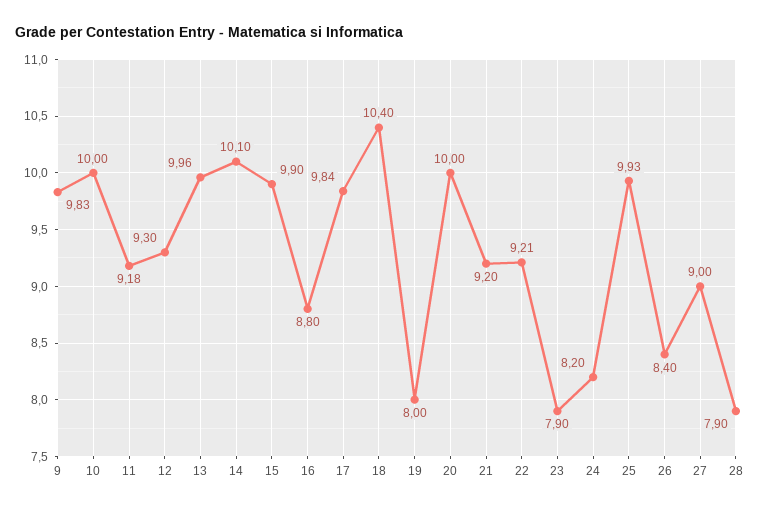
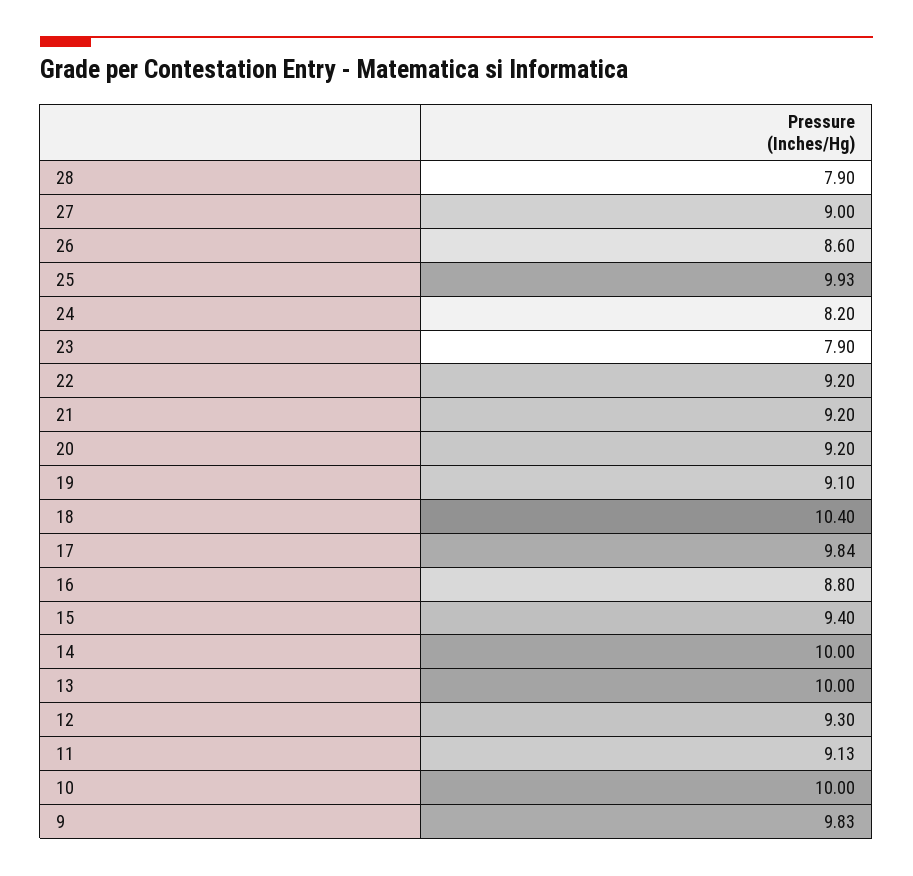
  {
    "9": 9.83,
    "10": 10,
-   "11": 9.18,
+   "11": 9.13,
    "12": 9.3,
-   "13": 9.96,
+   "13": 10,
-   "14": 10.1,
+   "14": 10,
-   "15": 9.9,
+   "15": 9.4,
    "16": 8.8,
    "17": 9.84,
    "18": 10.4,
-   "19": 8,
+   "19": 9.1,
-   "20": 10,
+   "20": 9.2,
    "21": 9.2,
-   "22": 9.21,
+   "22": 9.2,
    "23": 7.9,
    "24": 8.2,
    "25": 9.93,
-   "26": 8.4,
+   "26": 8.6,
    "27": 9,
    "28": 7.9
  }

